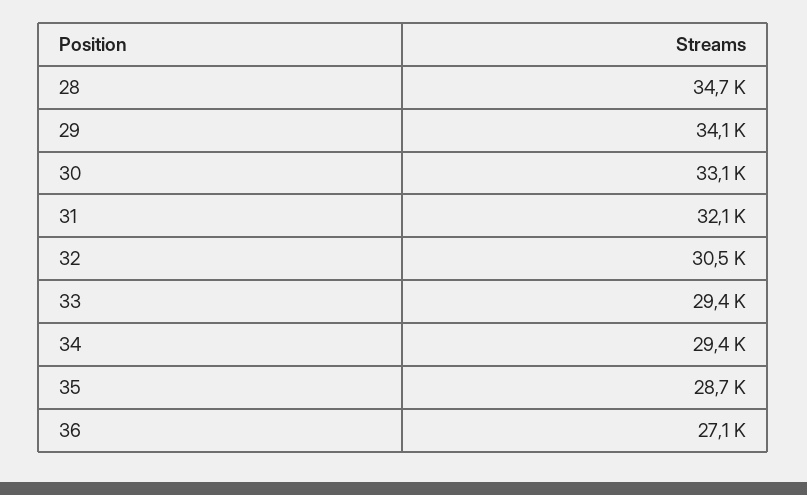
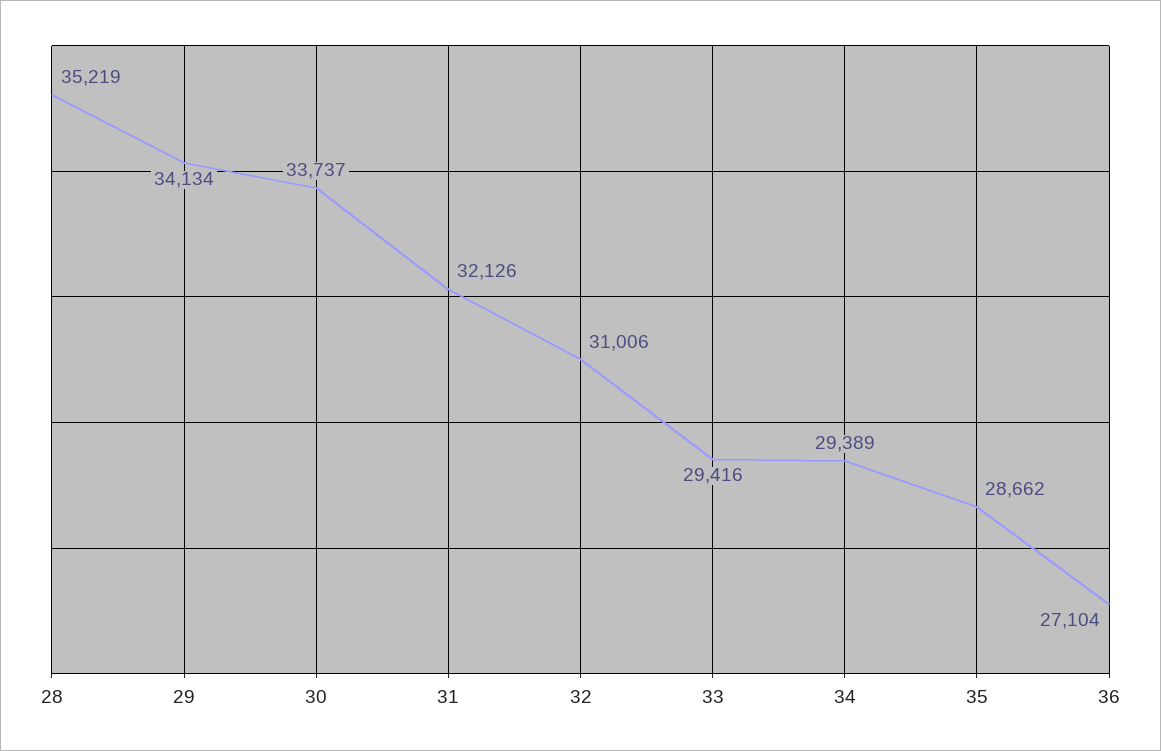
  {
-   "28": 34700,
+   "28": 35219,
    "29": 34134,
-   "30": 33100,
+   "30": 33737,
    "31": 32126,
-   "32": 30500,
+   "32": 31006,
    "33": 29416,
    "34": 29389,
    "35": 28662,
    "36": 27104
  }

